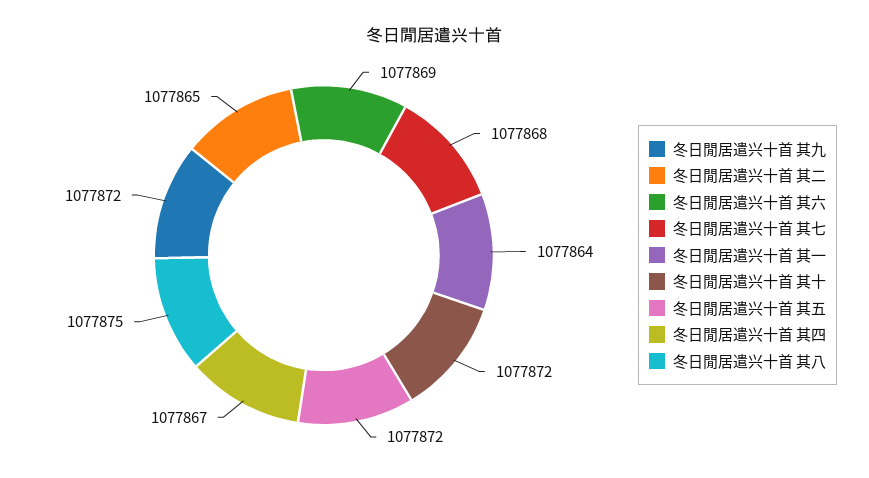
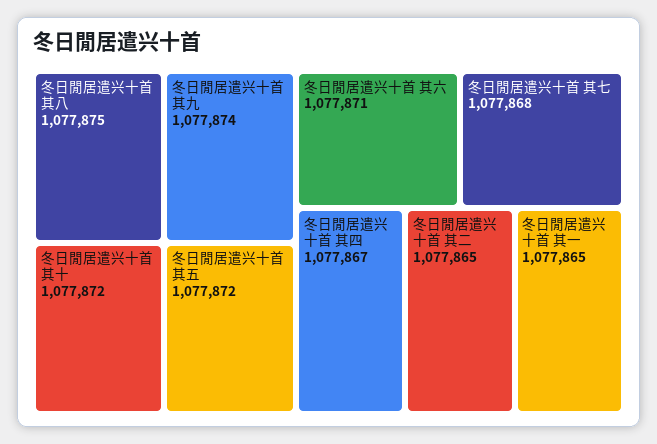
  {
-   "冬日閒居遣兴十首 其九": 1077872,
+   "冬日閒居遣兴十首 其九": 1077874,
    "冬日閒居遣兴十首 其二": 1077865,
-   "冬日閒居遣兴十首 其六": 1077869,
+   "冬日閒居遣兴十首 其六": 1077871,
    "冬日閒居遣兴十首 其七": 1077868,
-   "冬日閒居遣兴十首 其一": 1077864,
+   "冬日閒居遣兴十首 其一": 1077865,
    "冬日閒居遣兴十首 其十": 1077872,
    "冬日閒居遣兴十首 其五": 1077872,
    "冬日閒居遣兴十首 其四": 1077867,
    "冬日閒居遣兴十首 其八": 1077875
  }

